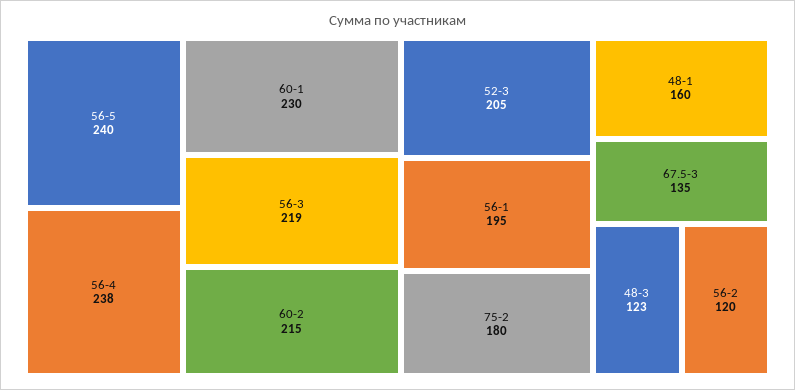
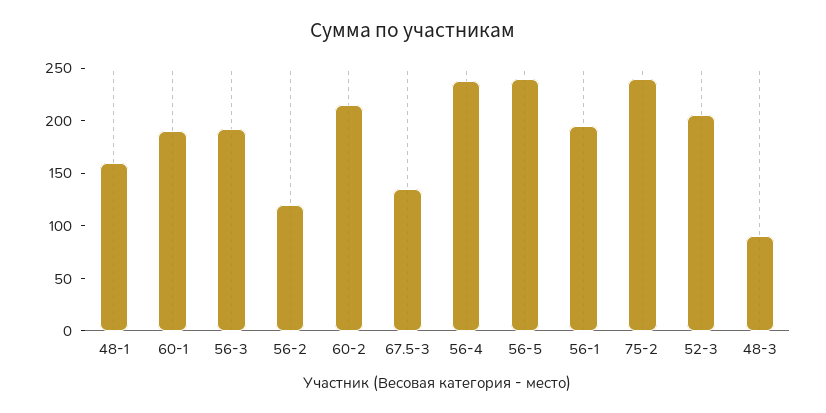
  {
    "56-5": 240,
    "56-4": 238,
-   "60-1": 230,
+   "60-1": 190,
-   "56-3": 219,
+   "56-3": 190,
    "60-2": 215,
    "52-3": 205,
    "56-1": 195,
-   "75-2": 180,
+   "75-2": 240,
    "48-1": 160,
    "67.5-3": 135,
-   "48-3": 123,
+   "48-3": 90,
    "56-2": 120
  }

